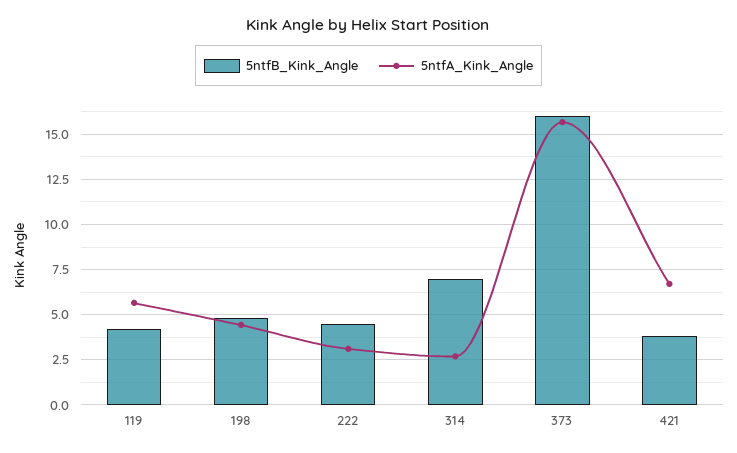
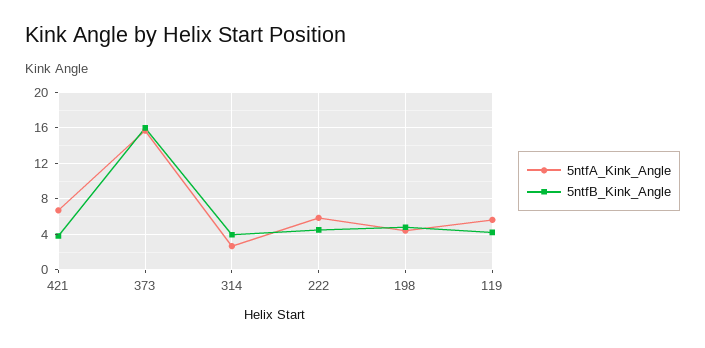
  {
    "5ntfB_Kink_Angle": {
      "119": 4,
      "198": 5,
      "222": 4.5,
-     "314": 7,
+     "314": 4,
      "373": 16,
      "421": 4
    },
    "5ntfA_Kink_Angle": {
      "119": 5.5,
      "198": 4.5,
-     "222": 3,
+     "222": 6,
      "314": 2.5,
      "373": 15.5,
      "421": 6.5
    }
  }

